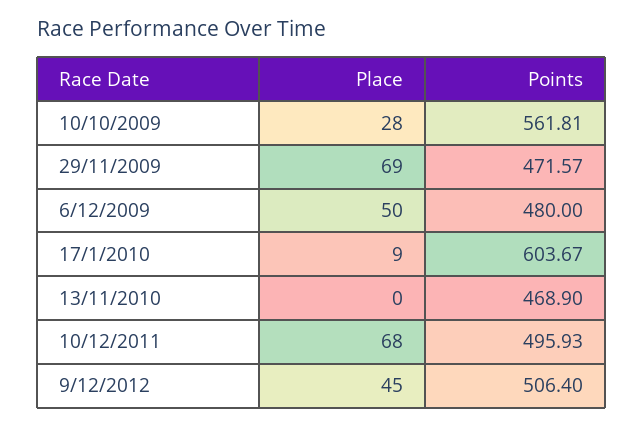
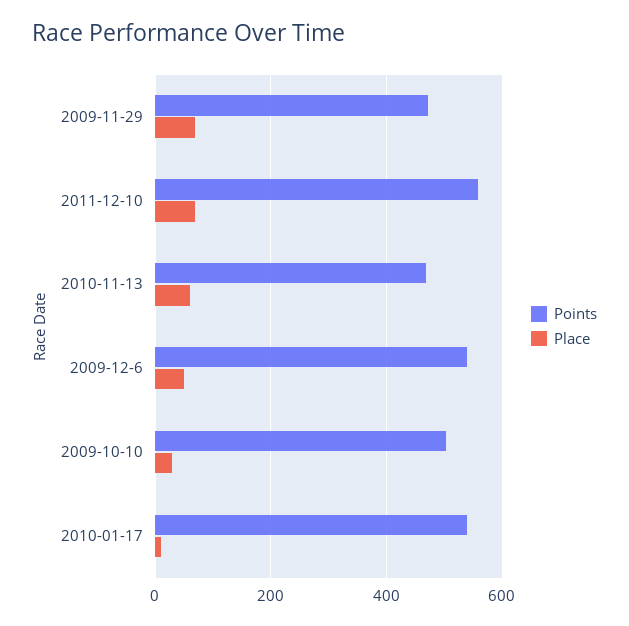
  {
    "Place": {
      "10/10/2009": 28,
      "29/11/2009": 69,
      "6/12/2009": 50,
      "17/1/2010": 9,
-     "13/11/2010": 0,
+     "13/11/2010": 60,
-     "10/12/2011": 68,
+     "10/12/2011": 68
-     "9/12/2012": 45
    },
    "Points": {
-     "10/10/2009": 561.81,
+     "10/10/2009": 500,
      "29/11/2009": 471.57,
-     "6/12/2009": 480,
+     "6/12/2009": 540,
-     "17/1/2010": 603.67,
+     "17/1/2010": 540,
      "13/11/2010": 468.9,
-     "10/12/2011": 495.93,
+     "10/12/2011": 560
-     "9/12/2012": 506.4
    }
  }

